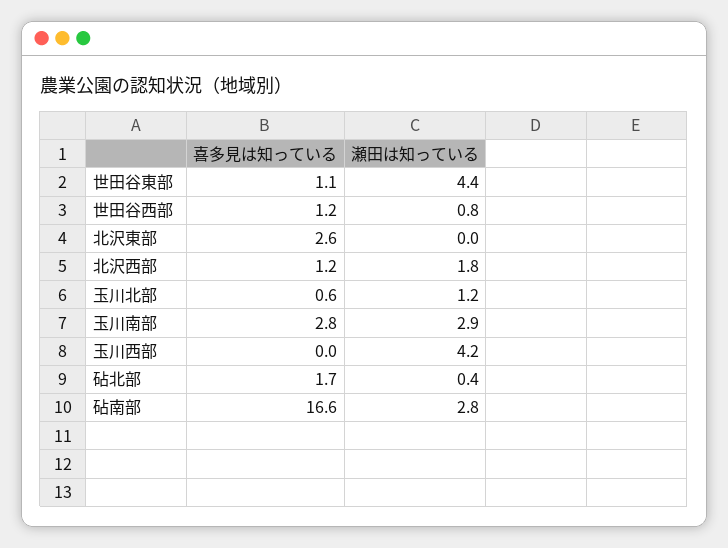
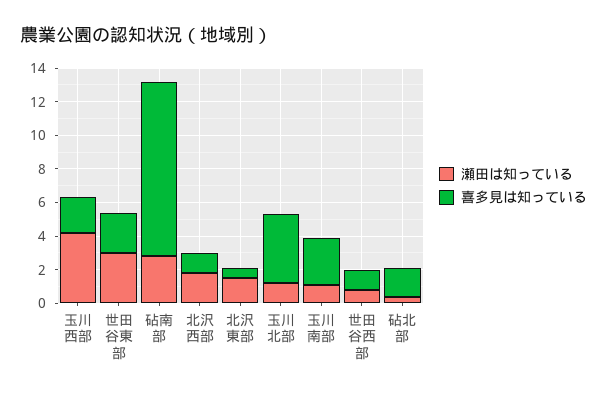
  {
    "喜多見は知っている": {
-     "世田谷東部": 1.1,
+     "世田谷東部": 2.5,
      "世田谷西部": 1.2,
-     "北沢東部": 2.6,
+     "北沢東部": 0.5,
      "北沢西部": 1.2,
-     "玉川北部": 0.6,
+     "玉川北部": 4,
      "玉川南部": 2.8,
-     "玉川西部": 0,
+     "玉川西部": 2,
      "砧北部": 1.7,
-     "砧南部": 16.6
+     "砧南部": 10.5
    },
    "瀬田は知っている": {
-     "世田谷東部": 4.4,
+     "世田谷東部": 3,
      "世田谷西部": 0.8,
-     "北沢東部": 0,
+     "北沢東部": 1.5,
      "北沢西部": 1.8,
      "玉川北部": 1.2,
-     "玉川南部": 2.9,
+     "玉川南部": 1,
      "玉川西部": 4.2,
      "砧北部": 0.4,
      "砧南部": 2.8
    }
  }

